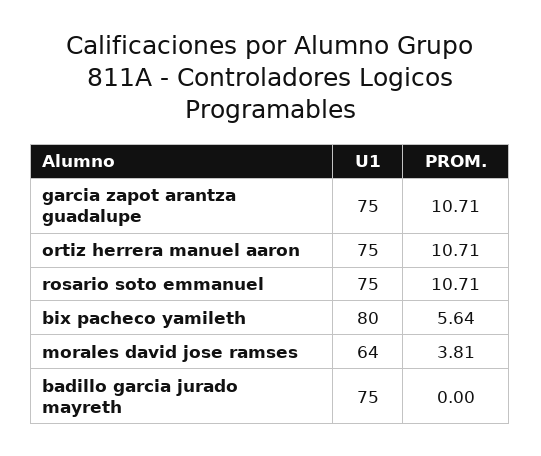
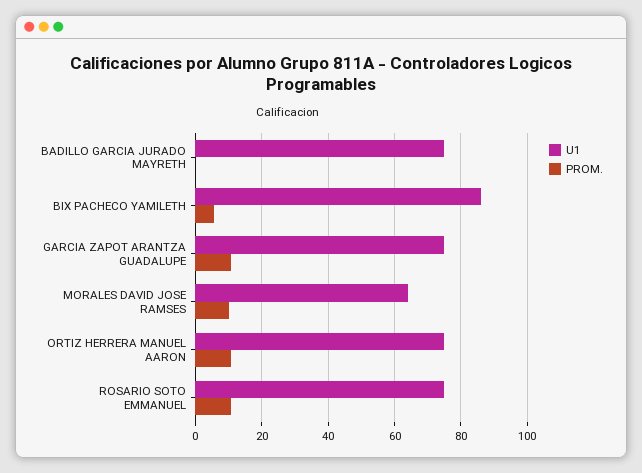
  {
    "U1": {
      "garcia zapot arantza guadalupe": 75,
      "ortiz herrera manuel aaron": 75,
      "rosario soto emmanuel": 75,
-     "bix pacheco yamileth": 80,
+     "bix pacheco yamileth": 86,
      "morales david jose ramses": 64,
      "badillo garcia jurado mayreth": 75
    },
    "PROM.": {
      "garcia zapot arantza guadalupe": 10.71,
      "ortiz herrera manuel aaron": 10.71,
      "rosario soto emmanuel": 10.71,
      "bix pacheco yamileth": 5.64,
-     "morales david jose ramses": 3.81,
+     "morales david jose ramses": 10,
      "badillo garcia jurado mayreth": 0
    }
  }

